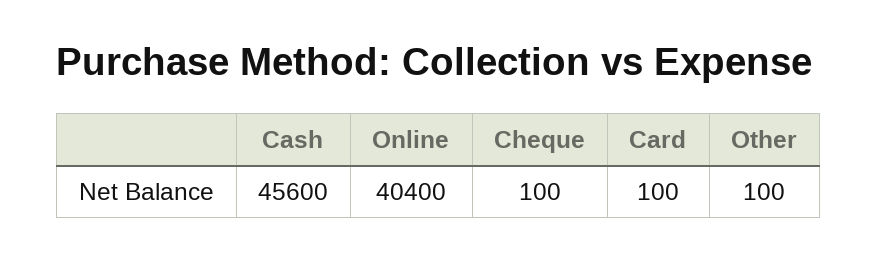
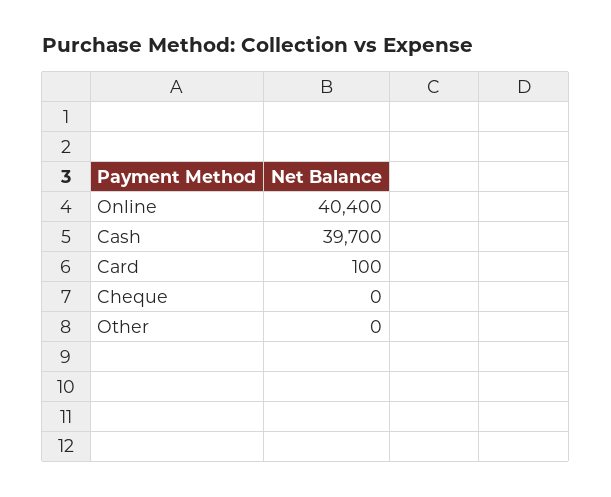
  {
-   "Cash": 45600,
+   "Cash": 39700,
    "Online": 40400,
-   "Cheque": 100,
+   "Cheque": 0,
    "Card": 100,
-   "Other": 100
+   "Other": 0
  }

